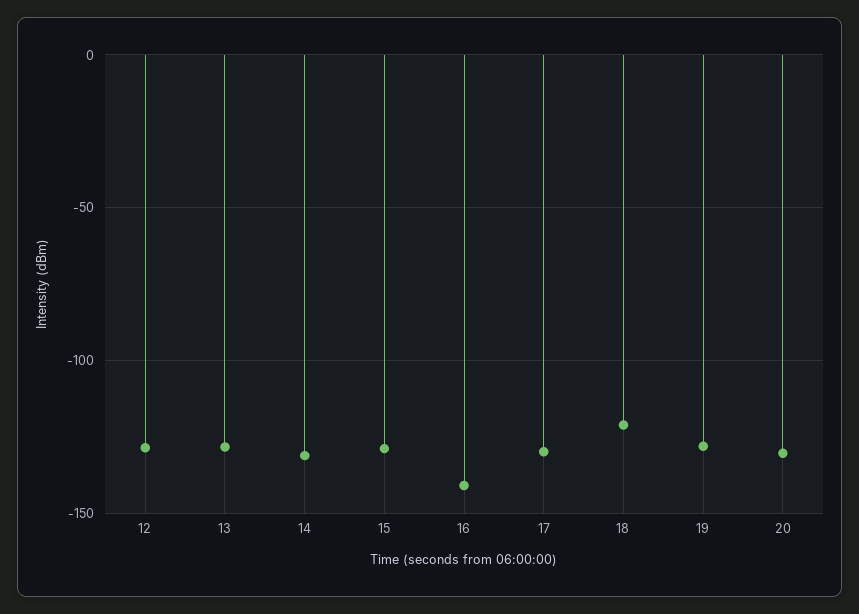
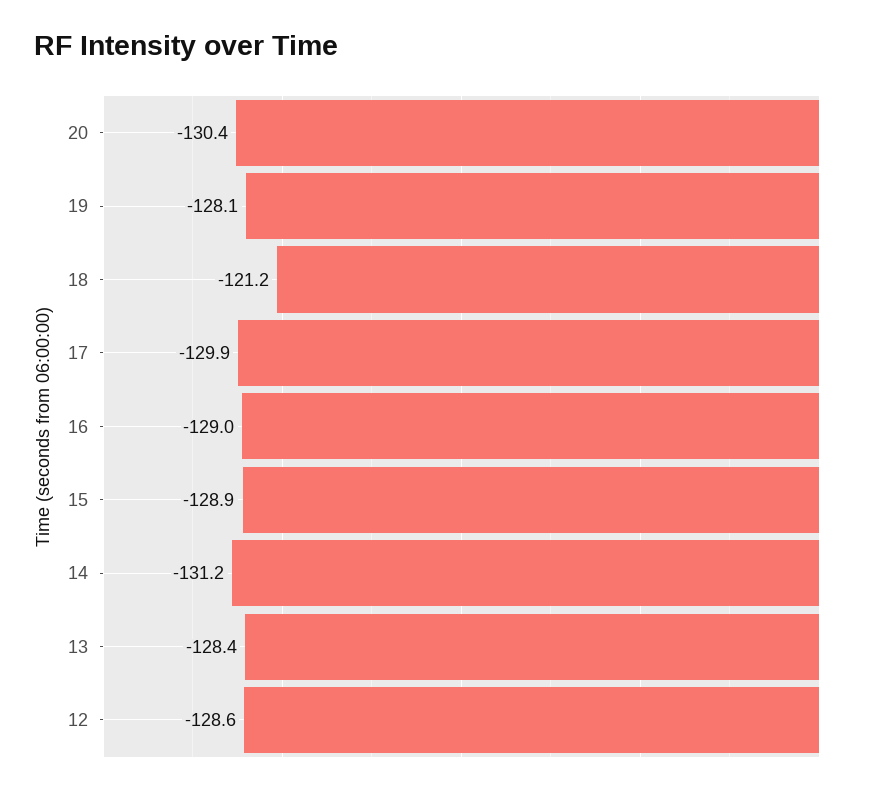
  {
    "12": -128.6,
    "13": -128.4,
    "14": -131.2,
    "15": -128.9,
-   "16": -140,
+   "16": -129,
    "17": -129.9,
    "18": -121.2,
    "19": -128.1,
    "20": -130.4
  }

